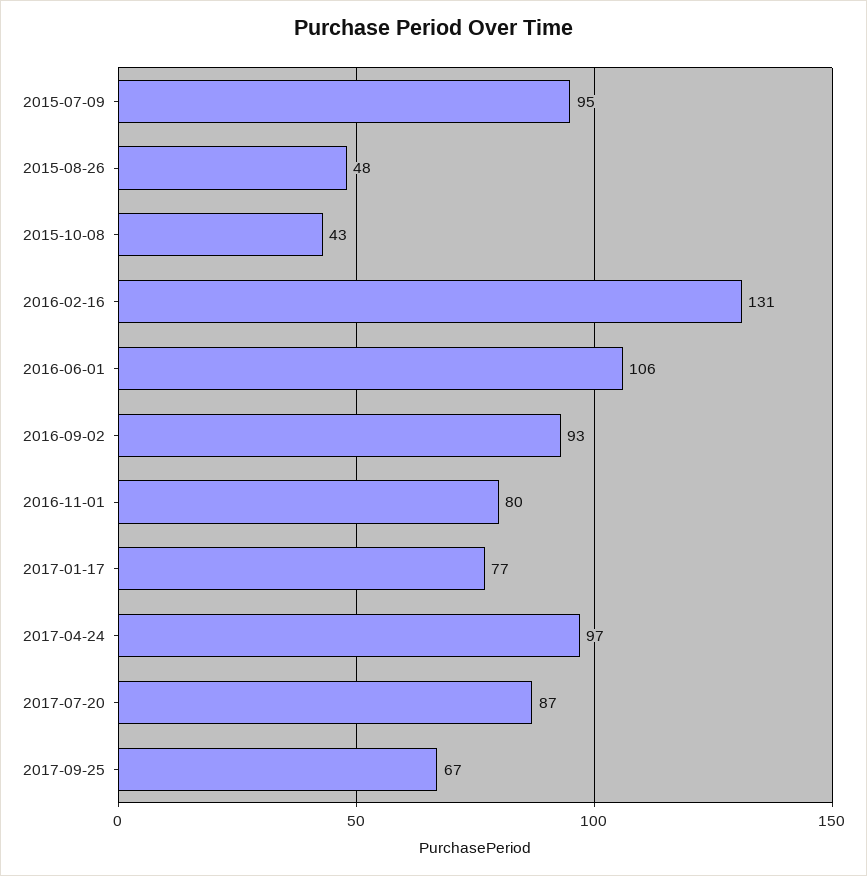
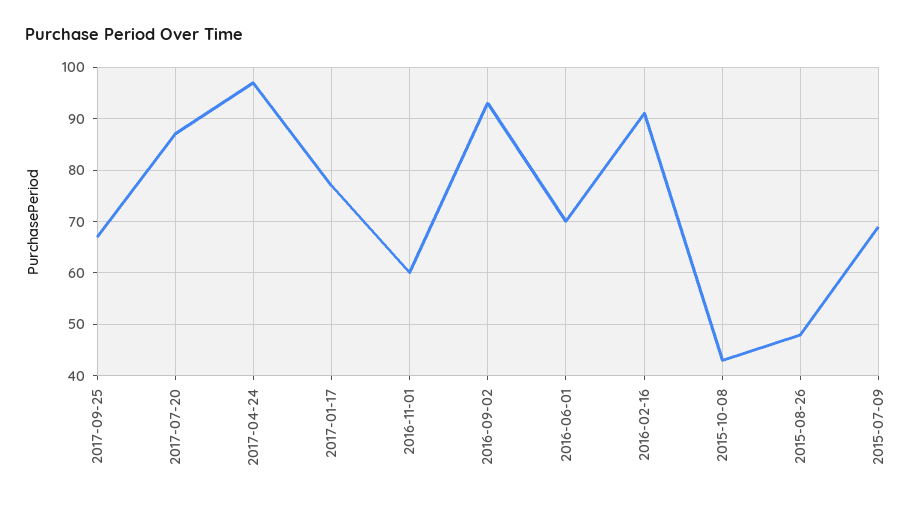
  {
-   "2015-07-09": 95,
+   "2015-07-09": 70,
    "2015-08-26": 48,
    "2015-10-08": 43,
-   "2016-02-16": 131,
+   "2016-02-16": 90,
-   "2016-06-01": 106,
+   "2016-06-01": 70,
    "2016-09-02": 93,
-   "2016-11-01": 80,
+   "2016-11-01": 60,
    "2017-01-17": 77,
    "2017-04-24": 97,
    "2017-07-20": 87,
    "2017-09-25": 67
  }

